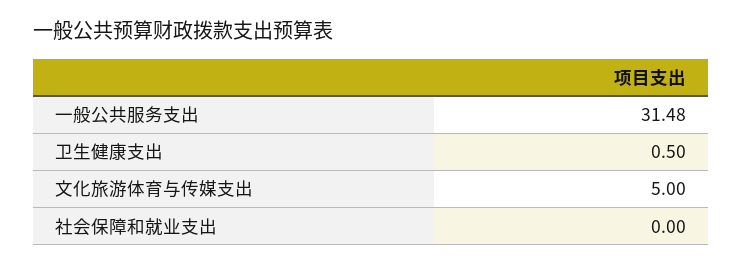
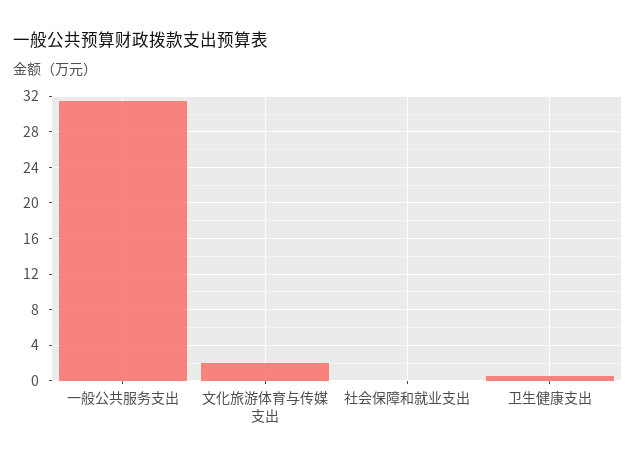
  {
    "一般公共服务支出": 31.48,
    "卫生健康支出": 0.5,
-   "文化旅游体育与传媒支出": 5,
+   "文化旅游体育与传媒支出": 2,
    "社会保障和就业支出": 0
  }

